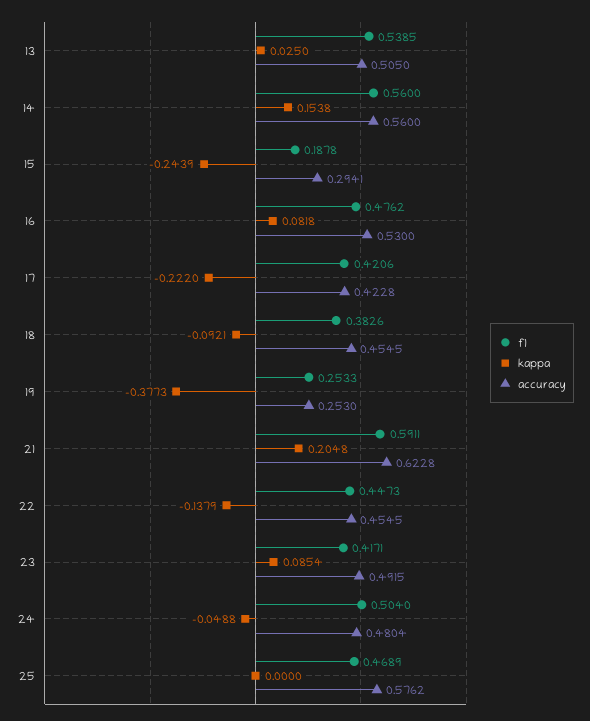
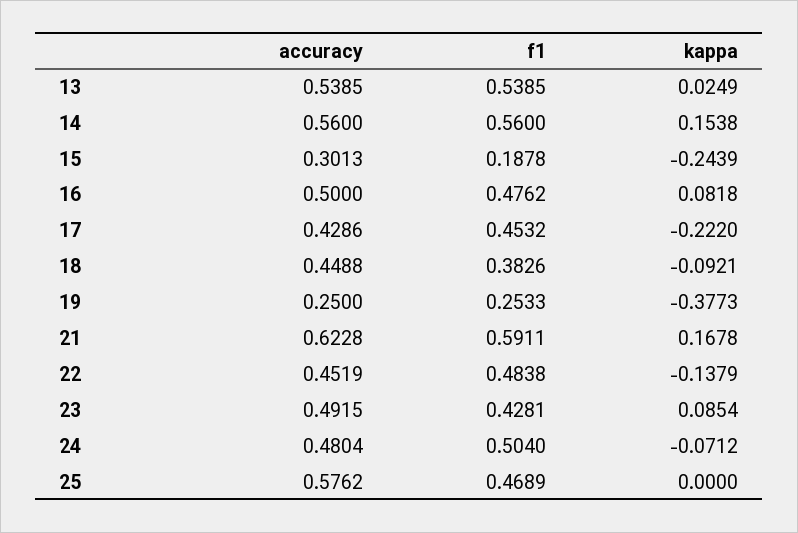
  {
    "f1": {
      "13": 0.5385,
      "14": 0.56,
      "15": 0.1878,
      "16": 0.4762,
-     "17": 0.4206,
+     "17": 0.4532,
      "18": 0.3826,
      "19": 0.2533,
      "21": 0.5911,
-     "22": 0.4473,
+     "22": 0.4838,
-     "23": 0.4171,
+     "23": 0.4281,
      "24": 0.504,
      "25": 0.4689
    },
    "kappa": {
-     "13": 0.025,
+     "13": 0.0249,
      "14": 0.1538,
      "15": -0.2439,
      "16": 0.0818,
      "17": -0.222,
      "18": -0.0921,
      "19": -0.3773,
-     "21": 0.2048,
+     "21": 0.1678,
      "22": -0.1379,
      "23": 0.0854,
-     "24": -0.0488,
+     "24": -0.0712,
      "25": 0
    },
    "accuracy": {
-     "13": 0.505,
+     "13": 0.5385,
      "14": 0.56,
-     "15": 0.2941,
+     "15": 0.3013,
-     "16": 0.53,
+     "16": 0.5,
-     "17": 0.4228,
+     "17": 0.4286,
-     "18": 0.4545,
+     "18": 0.4488,
-     "19": 0.253,
+     "19": 0.25,
      "21": 0.6228,
-     "22": 0.4545,
+     "22": 0.4519,
      "23": 0.4915,
      "24": 0.4804,
      "25": 0.5762
    }
  }

